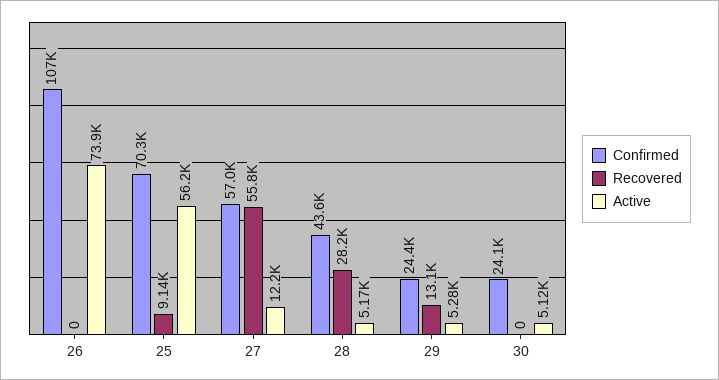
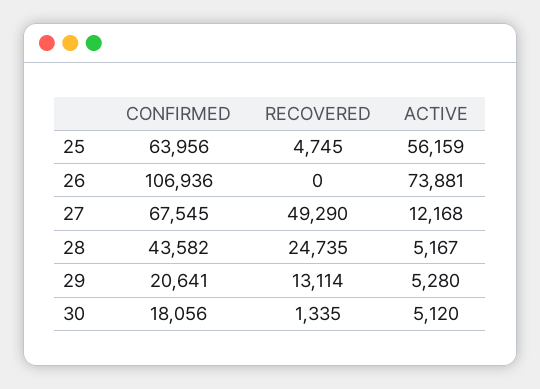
  {
    "Confirmed": {
      "26": 106936,
-     "25": 70300,
+     "25": 63956,
-     "27": 57000,
+     "27": 67545,
      "28": 43582,
-     "29": 24400,
+     "29": 20641,
-     "30": 24100
+     "30": 18056
    },
    "Recovered": {
      "26": 0,
-     "25": 9140,
+     "25": 4745,
-     "27": 55800,
+     "27": 49290,
-     "28": 28200,
+     "28": 24735,
      "29": 13114,
-     "30": 0
+     "30": 1335
    },
    "Active": {
      "26": 73881,
      "25": 56159,
      "27": 12168,
      "28": 5167,
      "29": 5280,
      "30": 5120
    }
  }

